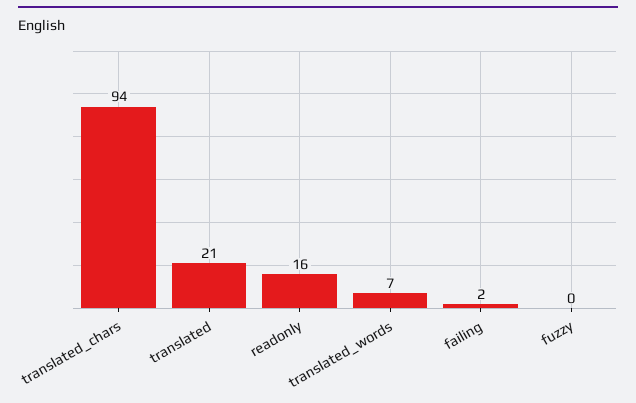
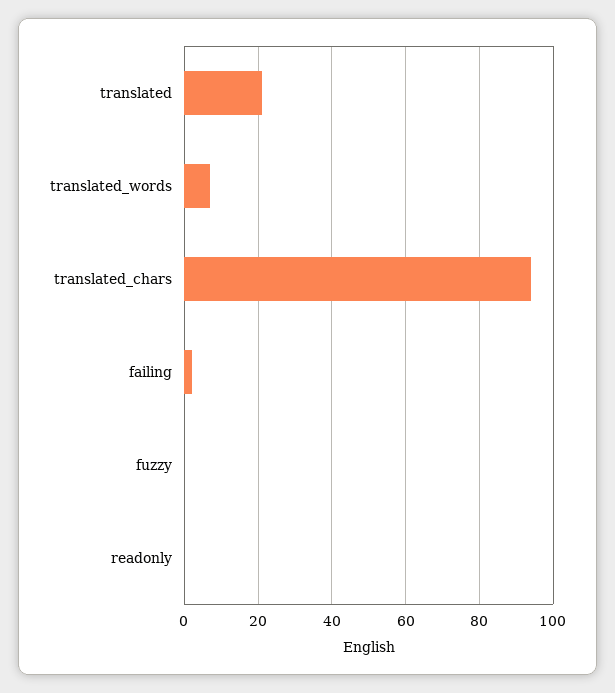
  {
    "translated_chars": 94,
    "translated": 21,
-   "readonly": 16,
+   "readonly": 0,
    "translated_words": 7,
    "failing": 2,
    "fuzzy": 0
  }

